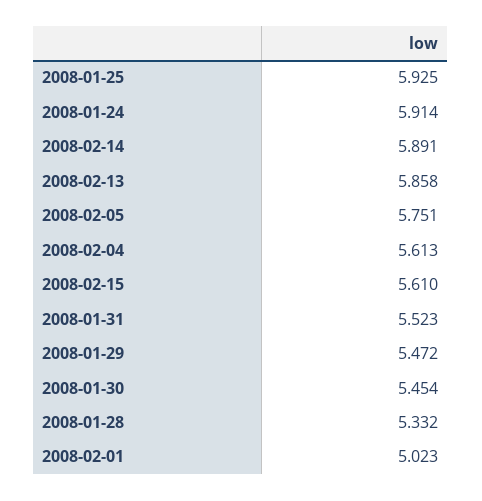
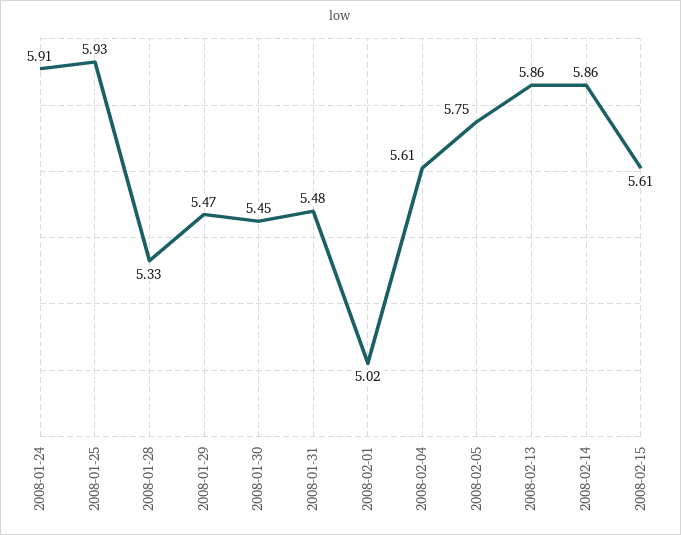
  {
    "2008-01-25": 5.925,
    "2008-01-24": 5.914,
-   "2008-02-14": 5.891,
+   "2008-02-14": 5.86,
    "2008-02-13": 5.858,
    "2008-02-05": 5.751,
    "2008-02-04": 5.613,
    "2008-02-15": 5.61,
-   "2008-01-31": 5.523,
+   "2008-01-31": 5.48,
    "2008-01-29": 5.472,
    "2008-01-30": 5.454,
    "2008-01-28": 5.332,
    "2008-02-01": 5.023
  }

